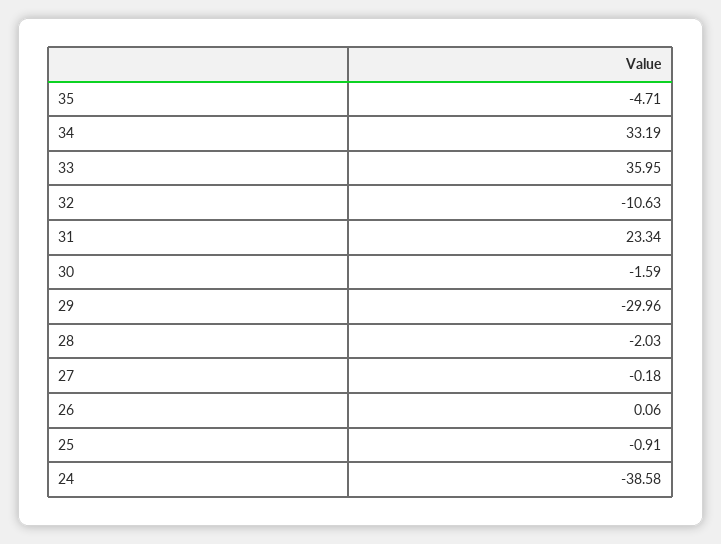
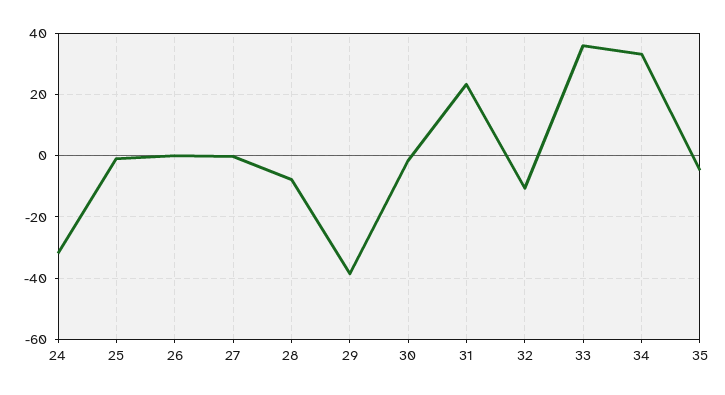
  {
    "35": -4.71,
    "34": 33.19,
    "33": 35.95,
    "32": -10.63,
    "31": 23.34,
    "30": -1.59,
-   "29": -29.96,
+   "29": -38,
-   "28": -2.03,
+   "28": -8,
    "27": -0.18,
    "26": 0.06,
    "25": -0.91,
-   "24": -38.58
+   "24": -32
  }

